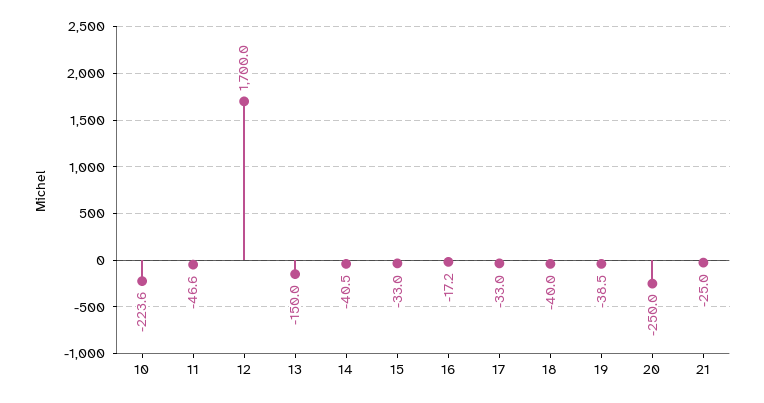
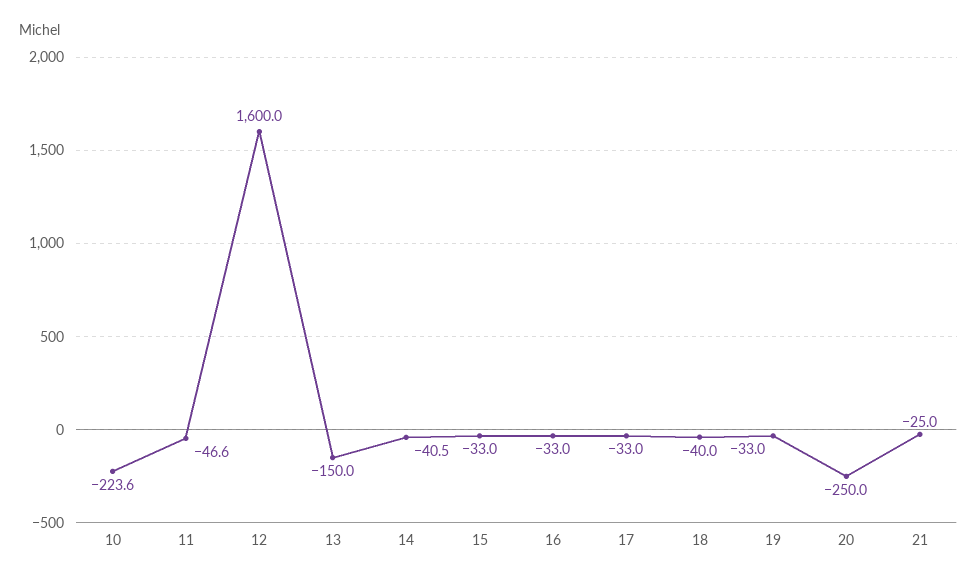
  {
    "10": -223.6,
    "11": -46.6,
-   "12": 1700,
+   "12": 1600,
    "13": -150,
    "14": -40.5,
    "15": -33,
-   "16": -17.2,
+   "16": -33,
    "17": -33,
    "18": -40,
-   "19": -38.5,
+   "19": -33,
    "20": -250,
    "21": -25
  }

